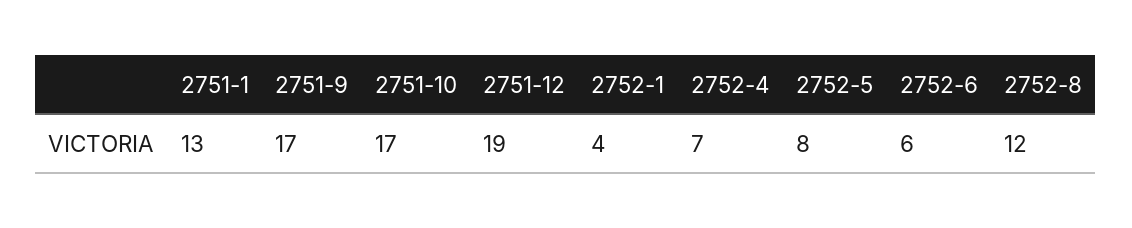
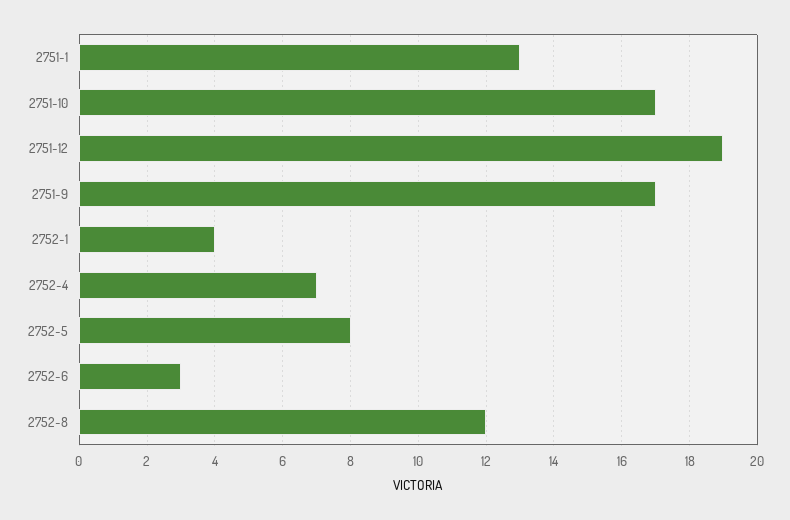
  {
    "2751-1": 13,
    "2751-9": 17,
    "2751-10": 17,
    "2751-12": 19,
    "2752-1": 4,
    "2752-4": 7,
    "2752-5": 8,
-   "2752-6": 6,
+   "2752-6": 3,
    "2752-8": 12
  }

